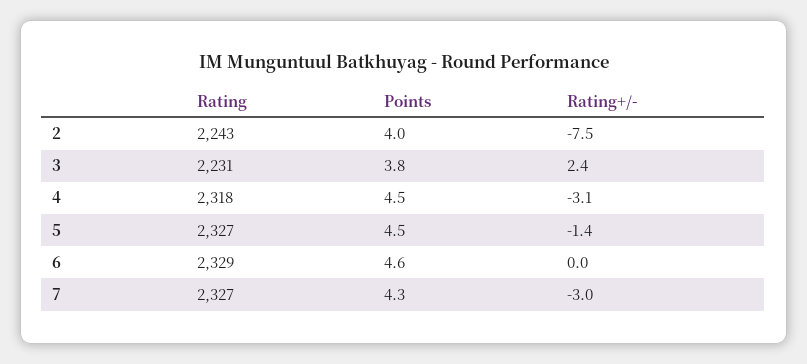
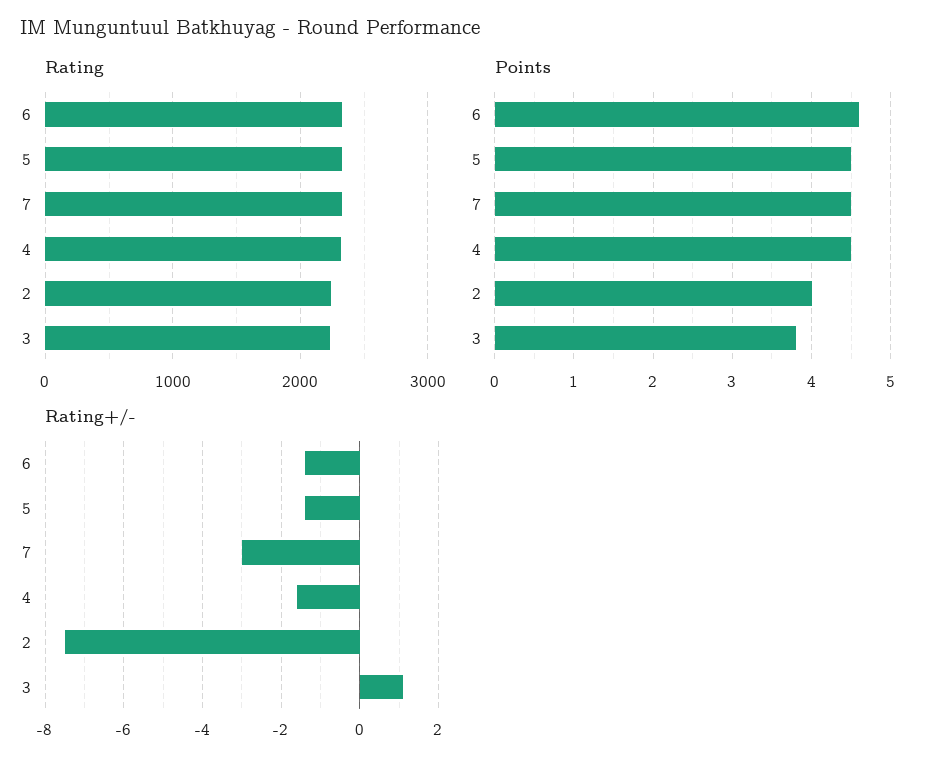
  {
    "Rating": {
      "2": 2243,
      "3": 2231,
      "4": 2318,
      "5": 2327,
      "6": 2329,
      "7": 2327
    },
    "Points": {
      "2": 4,
      "3": 3.8,
      "4": 4.5,
      "5": 4.5,
      "6": 4.6,
-     "7": 4.3
+     "7": 4.5
    },
    "Rating+/-": {
      "2": -7.5,
-     "3": 2.4,
+     "3": 1,
-     "4": -3.1,
+     "4": -1.5,
      "5": -1.4,
-     "6": 0,
+     "6": -1.5,
      "7": -3
    }
  }

